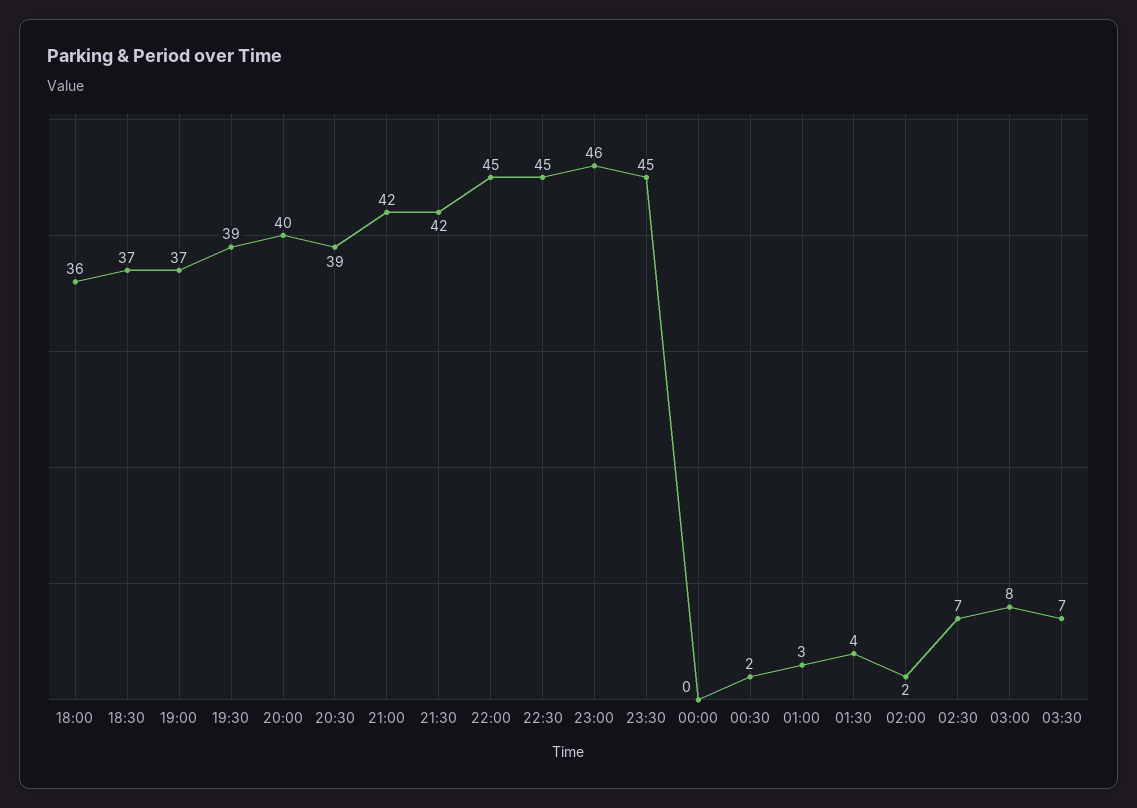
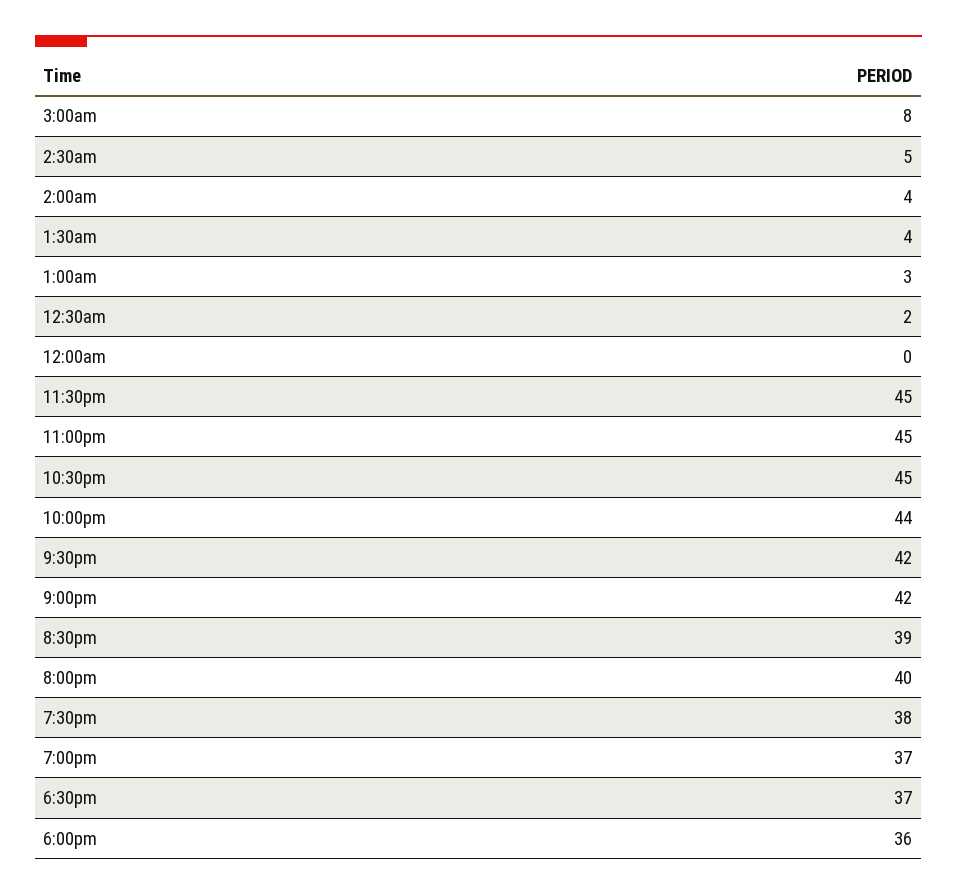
  {
    "18:00": 36,
    "18:30": 37,
    "19:00": 37,
-   "19:30": 39,
+   "19:30": 38,
    "20:00": 40,
    "20:30": 39,
    "21:00": 42,
    "21:30": 42,
-   "22:00": 45,
+   "22:00": 44,
    "22:30": 45,
-   "23:00": 46,
+   "23:00": 45,
    "23:30": 45,
    "00:00": 0,
    "00:30": 2,
    "01:00": 3,
    "01:30": 4,
-   "02:00": 2,
+   "02:00": 4,
-   "02:30": 7,
+   "02:30": 5,
-   "03:00": 8,
+   "03:00": 8
-   "03:30": 7
  }

